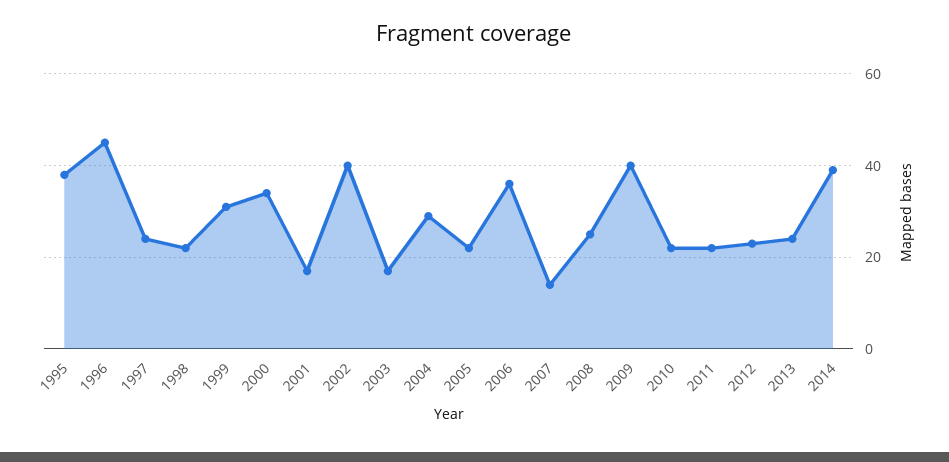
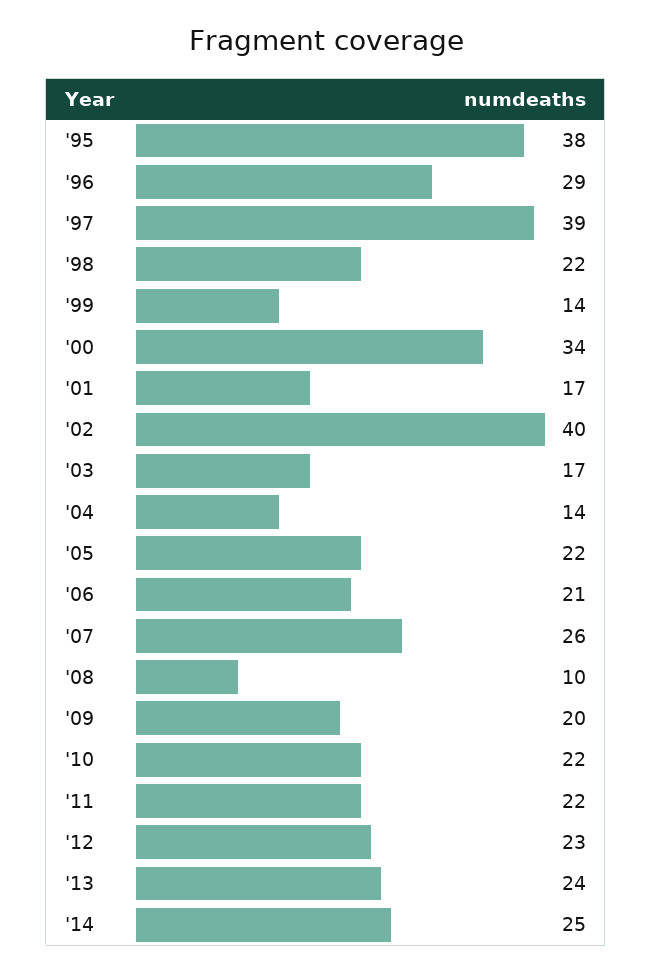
  {
    "1995": 38,
-   "1996": 45,
+   "1996": 29,
-   "1997": 25,
+   "1997": 39,
    "1998": 22,
-   "1999": 30,
+   "1999": 14,
    "2000": 34,
    "2001": 17,
    "2002": 40,
    "2003": 17,
-   "2004": 30,
+   "2004": 14,
    "2005": 22,
-   "2006": 35,
+   "2006": 21,
-   "2007": 15,
+   "2007": 26,
-   "2008": 25,
+   "2008": 10,
-   "2009": 40,
+   "2009": 20,
    "2010": 22,
    "2011": 22,
    "2012": 23,
    "2013": 24,
-   "2014": 40
+   "2014": 25
  }

